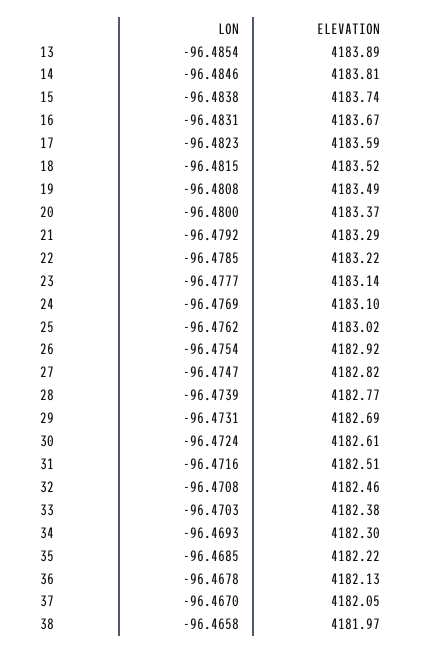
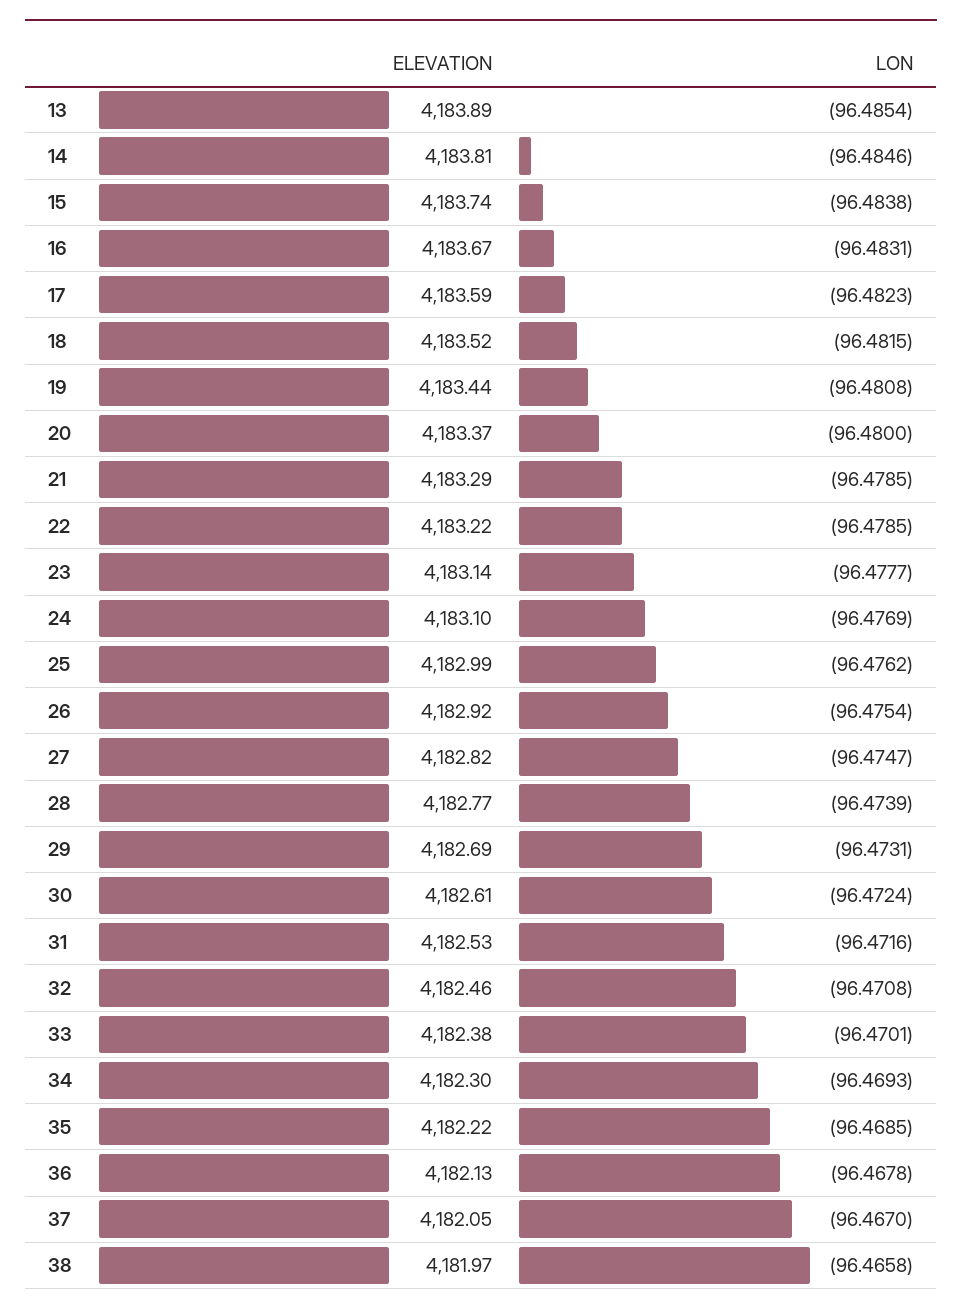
  {
    "LON": {
      "13": -96.4854,
      "14": -96.4846,
      "15": -96.4838,
      "16": -96.4831,
      "17": -96.4823,
      "18": -96.4815,
      "19": -96.4808,
      "20": -96.48,
-     "21": -96.4792,
+     "21": -96.4785,
      "22": -96.4785,
      "23": -96.4777,
      "24": -96.4769,
      "25": -96.4762,
      "26": -96.4754,
      "27": -96.4747,
      "28": -96.4739,
      "29": -96.4731,
      "30": -96.4724,
      "31": -96.4716,
      "32": -96.4708,
-     "33": -96.4703,
+     "33": -96.4701,
      "34": -96.4693,
      "35": -96.4685,
      "36": -96.4678,
      "37": -96.467,
      "38": -96.4658
    },
    "ELEVATION": {
      "13": 4183.89,
      "14": 4183.81,
      "15": 4183.74,
      "16": 4183.67,
      "17": 4183.59,
      "18": 4183.52,
-     "19": 4183.49,
+     "19": 4183.44,
      "20": 4183.37,
      "21": 4183.29,
      "22": 4183.22,
      "23": 4183.14,
      "24": 4183.1,
-     "25": 4183.02,
+     "25": 4182.99,
      "26": 4182.92,
      "27": 4182.82,
      "28": 4182.77,
      "29": 4182.69,
      "30": 4182.61,
-     "31": 4182.51,
+     "31": 4182.53,
      "32": 4182.46,
      "33": 4182.38,
      "34": 4182.3,
      "35": 4182.22,
      "36": 4182.13,
      "37": 4182.05,
      "38": 4181.97
    }
  }

